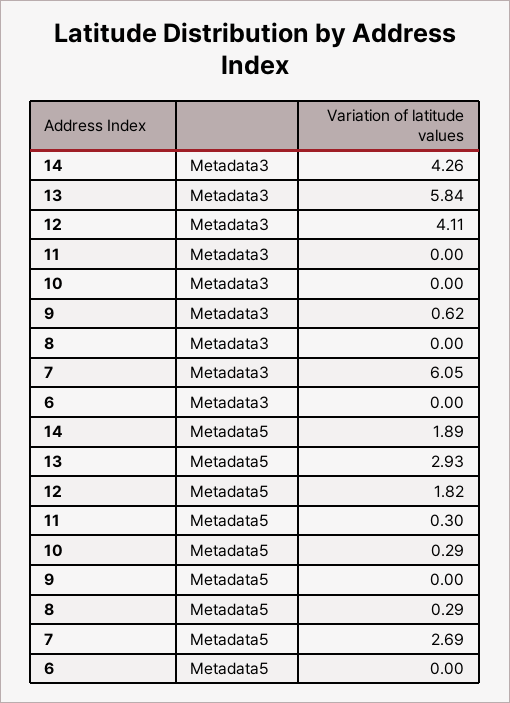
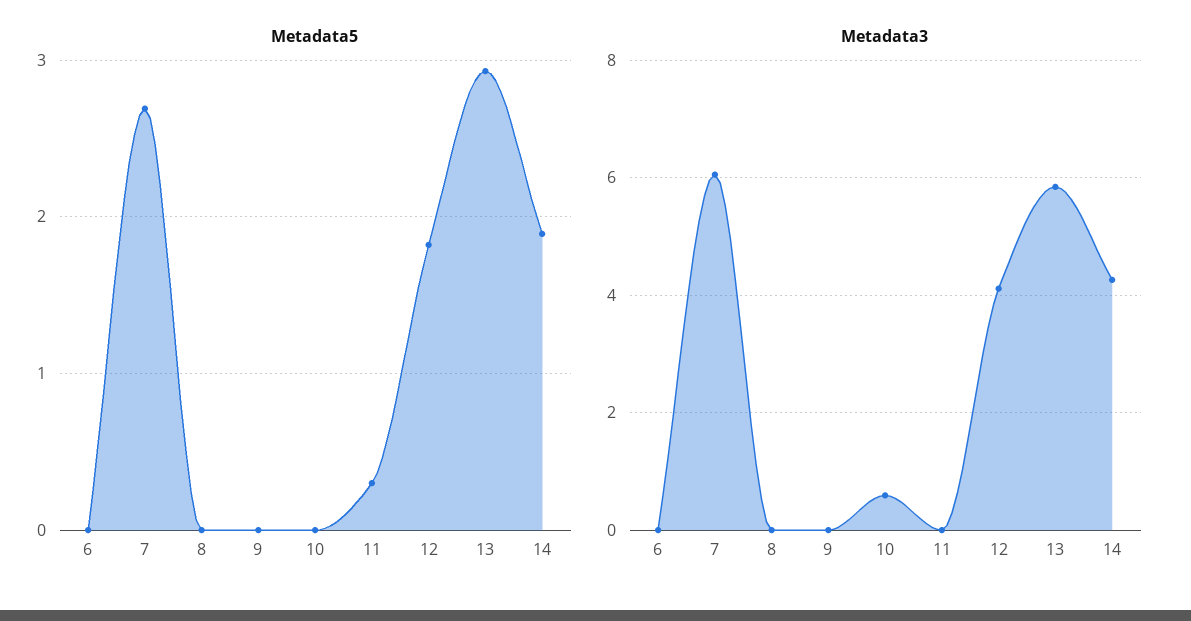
  {
    "Metadata3": {
      "14": 4.26,
      "13": 5.84,
      "12": 4.11,
      "11": 0,
-     "10": 0,
+     "10": 0.6,
-     "9": 0.62,
+     "9": 0,
      "8": 0,
      "7": 6.05,
      "6": 0
    },
    "Metadata5": {
      "14": 1.89,
      "13": 2.93,
      "12": 1.82,
      "11": 0.3,
-     "10": 0.29,
+     "10": 0,
      "9": 0,
-     "8": 0.29,
+     "8": 0,
      "7": 2.69,
      "6": 0
    }
  }

